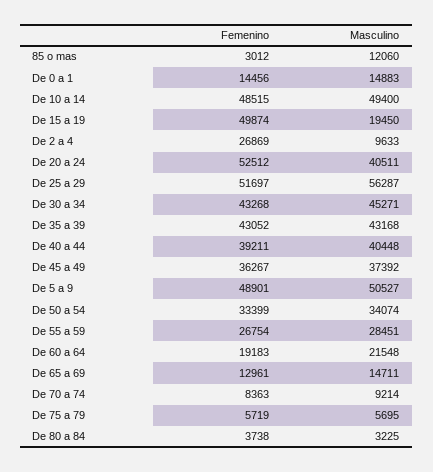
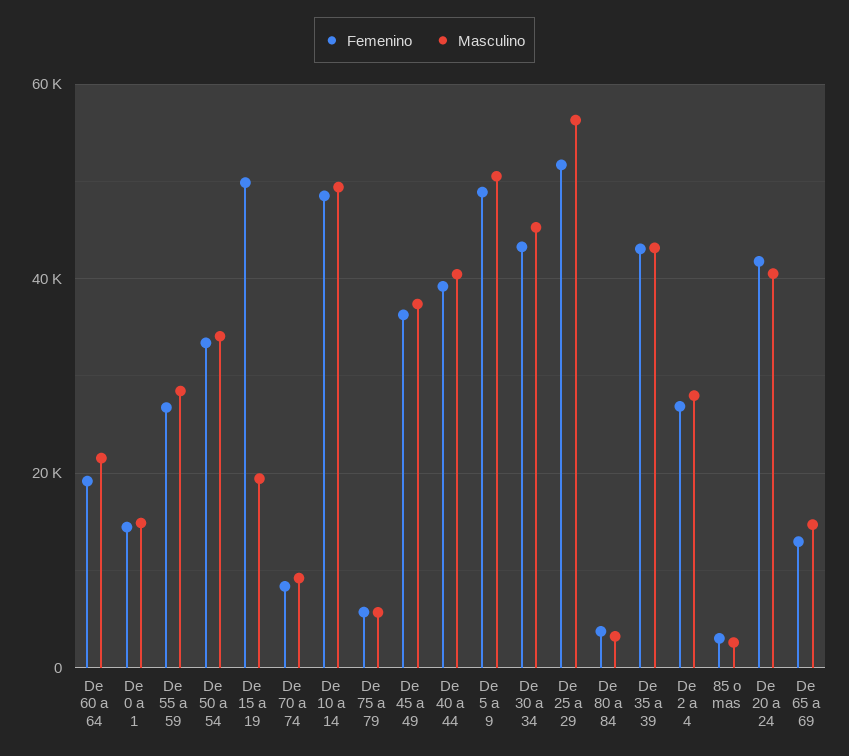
  {
    "Femenino": {
      "85 o mas": 3012,
      "De 0 a 1": 14456,
      "De 10 a 14": 48515,
      "De 15 a 19": 49874,
      "De 2 a 4": 26869,
-     "De 20 a 24": 52512,
+     "De 20 a 24": 42000,
      "De 25 a 29": 51697,
      "De 30 a 34": 43268,
      "De 35 a 39": 43052,
      "De 40 a 44": 39211,
      "De 45 a 49": 36267,
      "De 5 a 9": 48901,
      "De 50 a 54": 33399,
      "De 55 a 59": 26754,
      "De 60 a 64": 19183,
      "De 65 a 69": 12961,
      "De 70 a 74": 8363,
      "De 75 a 79": 5719,
      "De 80 a 84": 3738
    },
    "Masculino": {
-     "85 o mas": 12060,
+     "85 o mas": 2000,
      "De 0 a 1": 14883,
      "De 10 a 14": 49400,
      "De 15 a 19": 19450,
-     "De 2 a 4": 9633,
+     "De 2 a 4": 28000,
      "De 20 a 24": 40511,
      "De 25 a 29": 56287,
      "De 30 a 34": 45271,
      "De 35 a 39": 43168,
      "De 40 a 44": 40448,
      "De 45 a 49": 37392,
      "De 5 a 9": 50527,
      "De 50 a 54": 34074,
      "De 55 a 59": 28451,
      "De 60 a 64": 21548,
      "De 65 a 69": 14711,
      "De 70 a 74": 9214,
      "De 75 a 79": 5695,
      "De 80 a 84": 3225
    }
  }

